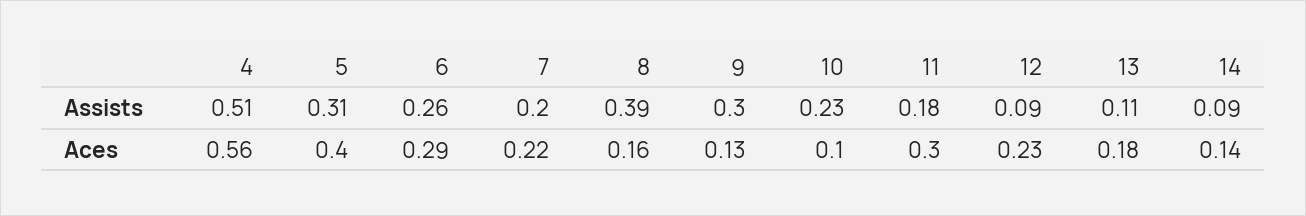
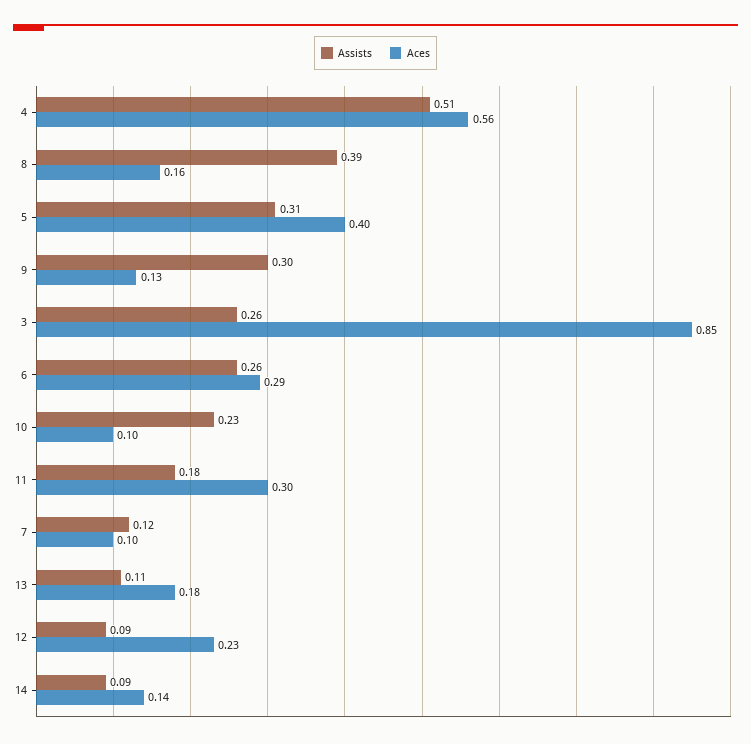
  {
    "Assists": {
      "4": 0.51,
      "5": 0.31,
      "6": 0.26,
-     "7": 0.2,
+     "7": 0.12,
      "8": 0.39,
      "9": 0.3,
      "10": 0.23,
      "11": 0.18,
      "12": 0.09,
      "13": 0.11,
-     "14": 0.09
+     "14": 0.09,
+     "3": 0.26
    },
    "Aces": {
      "4": 0.56,
      "5": 0.4,
      "6": 0.29,
-     "7": 0.22,
+     "7": 0.1,
      "8": 0.16,
      "9": 0.13,
      "10": 0.1,
      "11": 0.3,
      "12": 0.23,
      "13": 0.18,
-     "14": 0.14
+     "14": 0.14,
+     "3": 0.85
    }
  }

